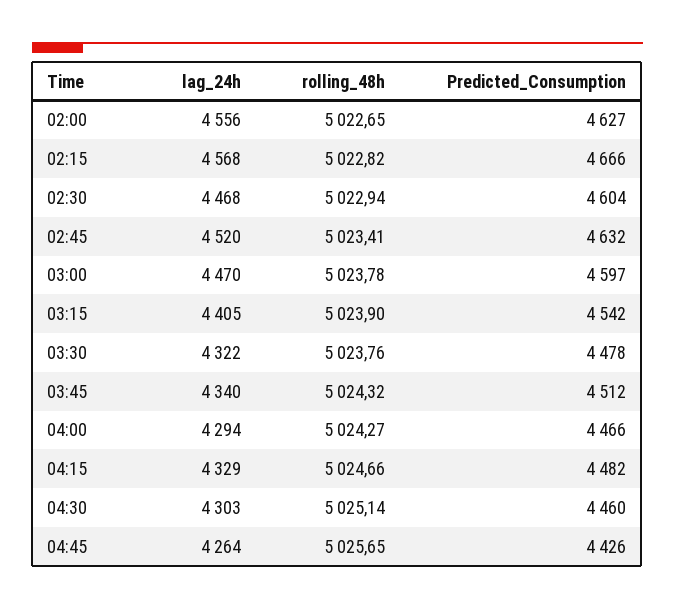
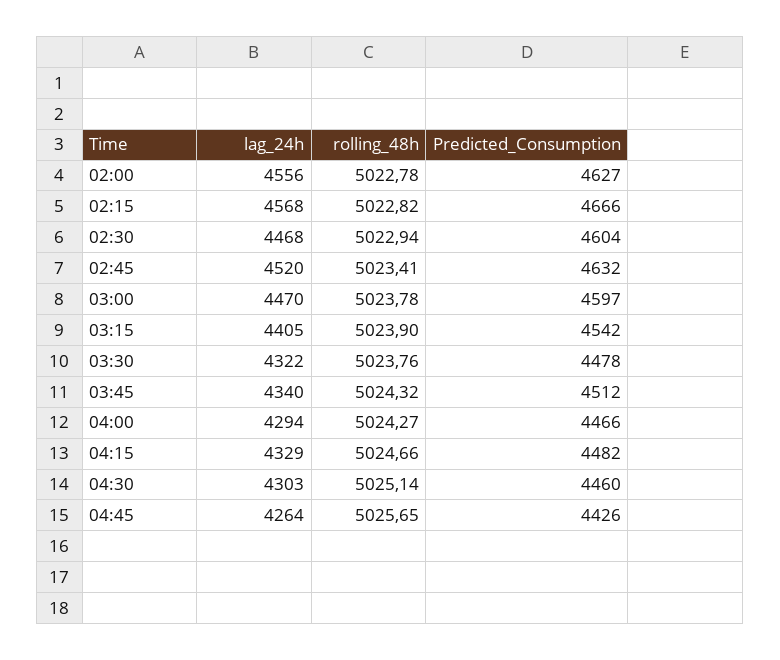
  {
    "lag_24h": {
      "02:00": 4556,
      "02:15": 4568,
      "02:30": 4468,
      "02:45": 4520,
      "03:00": 4470,
      "03:15": 4405,
      "03:30": 4322,
      "03:45": 4340,
      "04:00": 4294,
      "04:15": 4329,
      "04:30": 4303,
      "04:45": 4264
    },
    "rolling_48h": {
-     "02:00": 5022.65,
+     "02:00": 5022.78,
      "02:15": 5022.82,
      "02:30": 5022.94,
      "02:45": 5023.41,
      "03:00": 5023.78,
      "03:15": 5023.9,
      "03:30": 5023.76,
      "03:45": 5024.32,
      "04:00": 5024.27,
      "04:15": 5024.66,
      "04:30": 5025.14,
      "04:45": 5025.65
    },
    "Predicted_Consumption": {
      "02:00": 4627,
      "02:15": 4666,
      "02:30": 4604,
      "02:45": 4632,
      "03:00": 4597,
      "03:15": 4542,
      "03:30": 4478,
      "03:45": 4512,
      "04:00": 4466,
      "04:15": 4482,
      "04:30": 4460,
      "04:45": 4426
    }
  }

